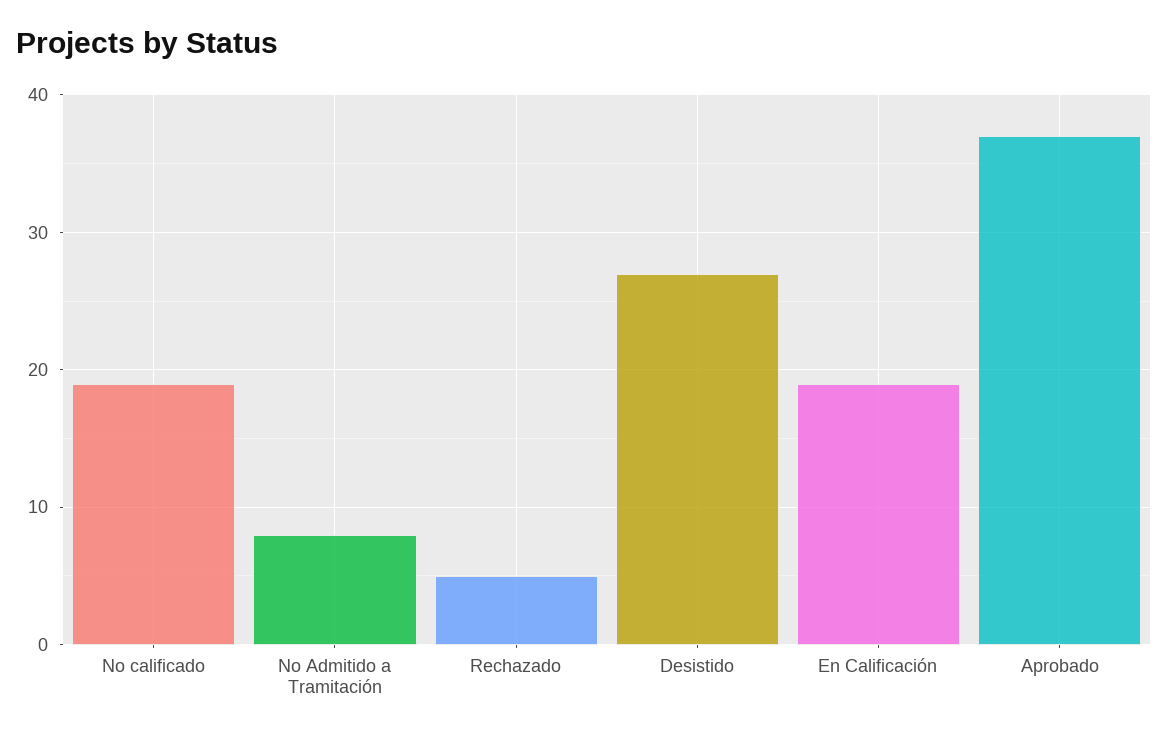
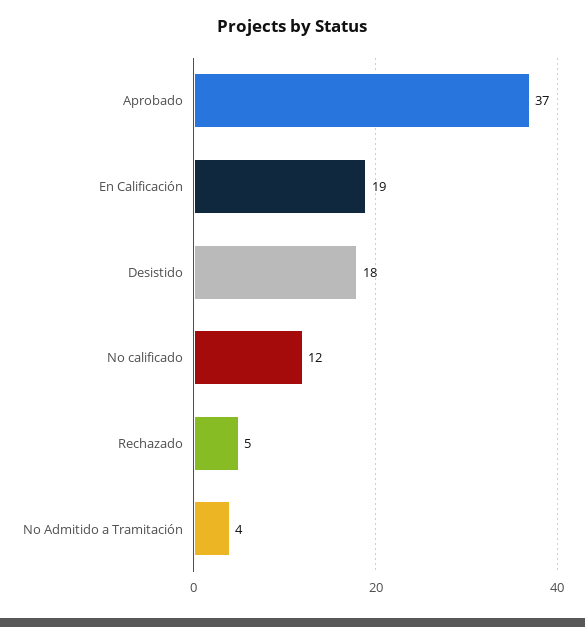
  {
-   "No calificado": 19,
+   "No calificado": 12,
-   "No Admitido a Tramitación": 8,
+   "No Admitido a Tramitación": 4,
    "Rechazado": 5,
-   "Desistido": 27,
+   "Desistido": 18,
    "En Calificación": 19,
    "Aprobado": 37
  }

